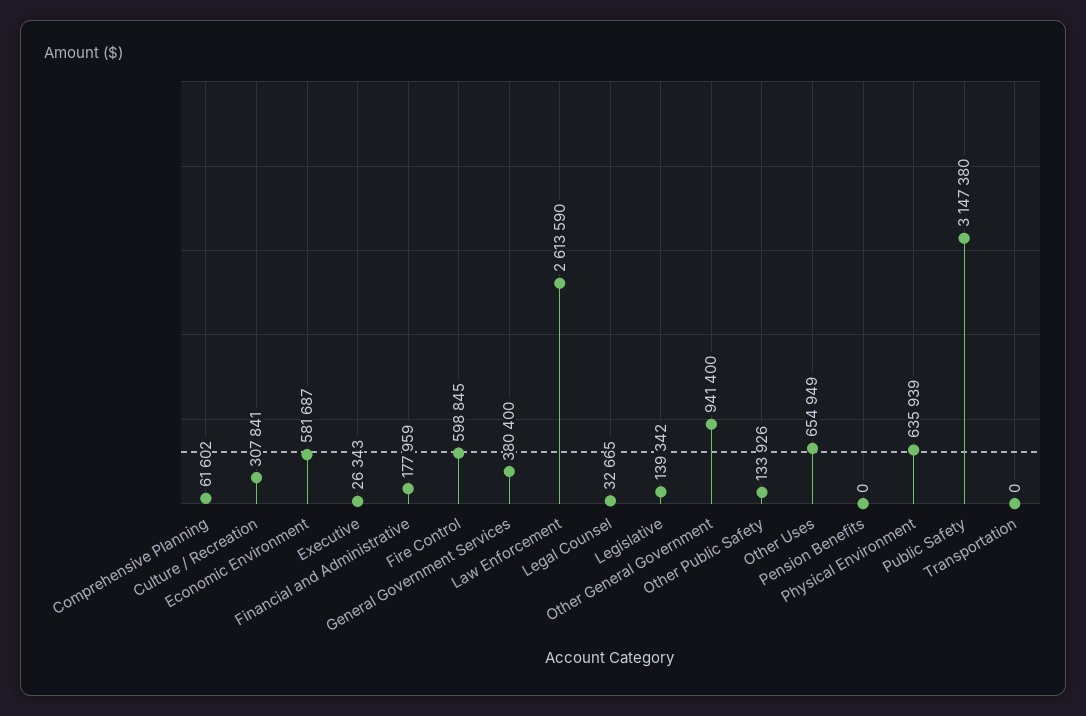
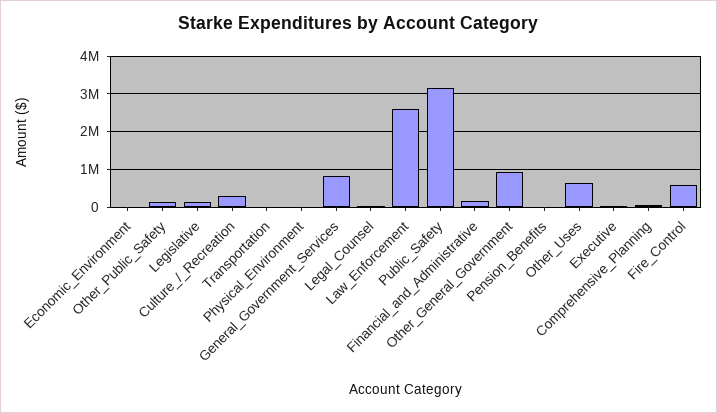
  {
    "Comprehensive Planning": 61602,
    "Culture / Recreation": 307841,
-   "Economic Environment": 581687,
+   "Economic Environment": 0,
    "Executive": 26343,
    "Financial and Administrative": 177959,
    "Fire Control": 598845,
-   "General Government Services": 380400,
+   "General Government Services": 800000,
    "Law Enforcement": 2613590,
    "Legal Counsel": 32665,
    "Legislative": 139342,
    "Other General Government": 941400,
    "Other Public Safety": 133926,
    "Other Uses": 654949,
    "Pension Benefits": 0,
-   "Physical Environment": 635939,
+   "Physical Environment": 0,
    "Public Safety": 3147380,
    "Transportation": 0
  }

